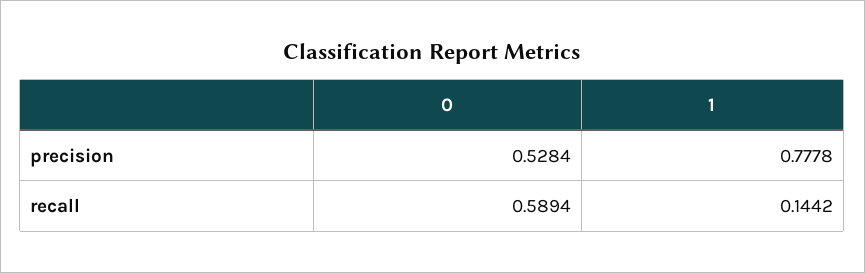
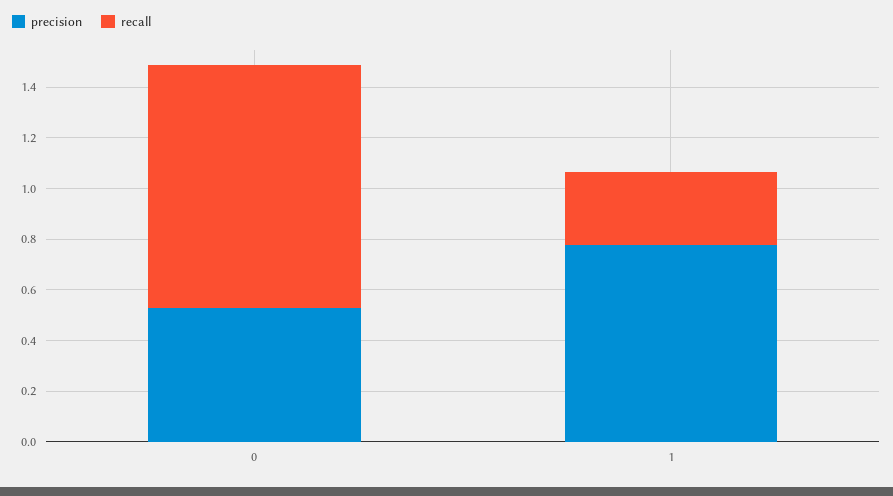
  {
    "precision": {
      "0": 0.5284,
      "1": 0.7778
    },
    "recall": {
-     "0": 0.5894,
+     "0": 0.95,
-     "1": 0.1442
+     "1": 0.3
    }
  }

